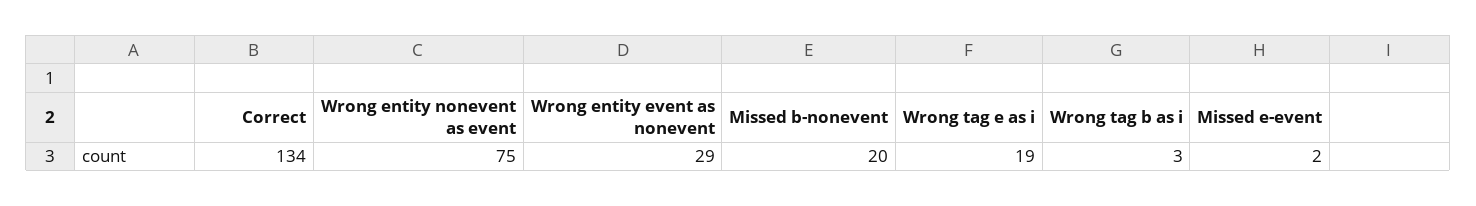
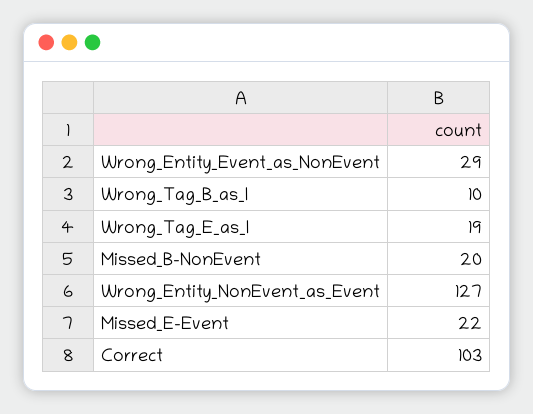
  {
-   "Correct": 134,
+   "Correct": 103,
-   "Wrong entity nonevent as event": 75,
+   "Wrong entity nonevent as event": 127,
    "Wrong entity event as nonevent": 29,
    "Missed b-nonevent": 20,
    "Wrong tag e as i": 19,
-   "Wrong tag b as i": 3,
+   "Wrong tag b as i": 10,
-   "Missed e-event": 2
+   "Missed e-event": 22
  }

